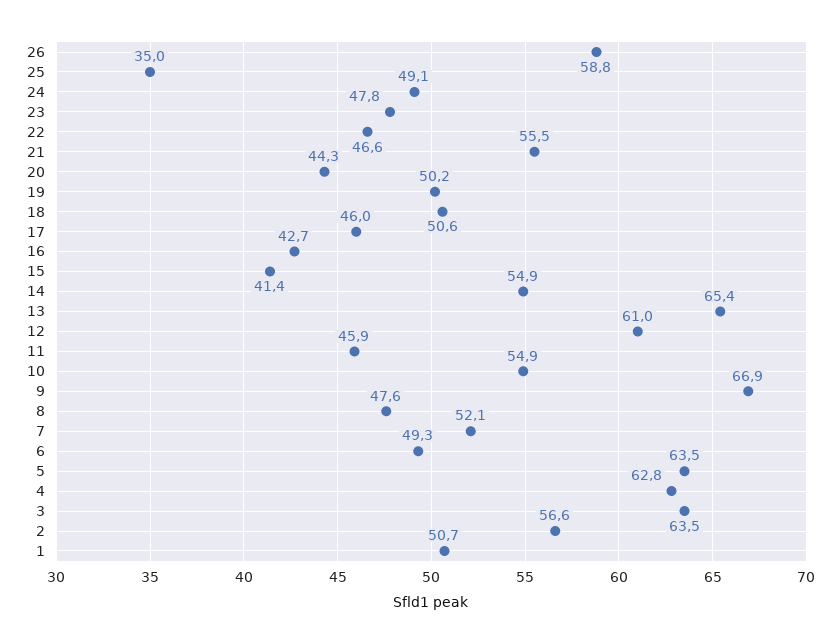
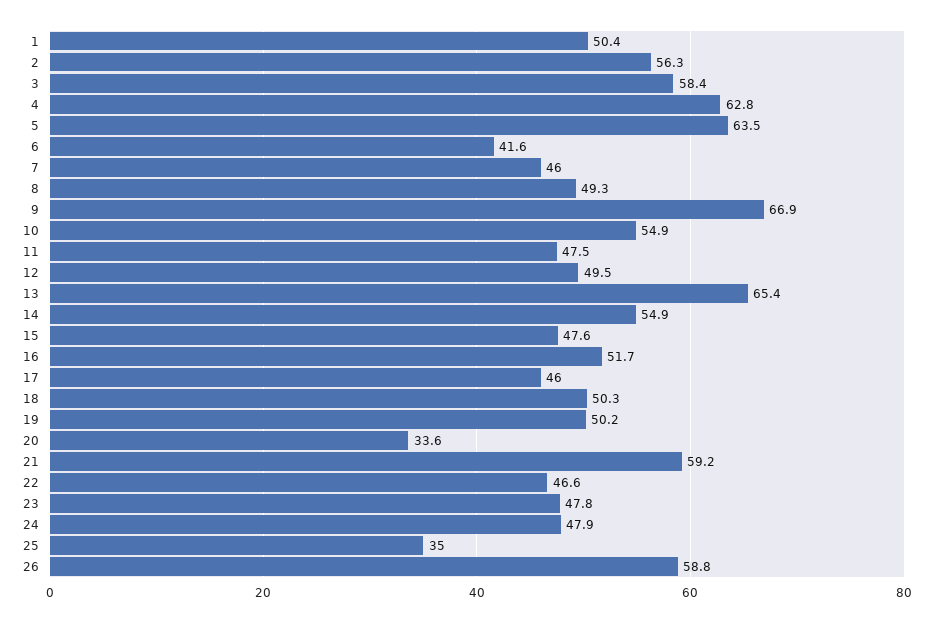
  {
    "26": 58.8,
    "25": 35,
-   "24": 49.1,
+   "24": 47.9,
    "23": 47.8,
    "22": 46.6,
-   "21": 55.5,
+   "21": 59.2,
-   "20": 44.3,
+   "20": 33.6,
    "19": 50.2,
-   "18": 50.6,
+   "18": 50.3,
    "17": 46,
-   "16": 42.7,
+   "16": 51.7,
-   "15": 41.4,
+   "15": 47.6,
    "14": 54.9,
    "13": 65.4,
-   "12": 61,
+   "12": 49.5,
-   "11": 45.9,
+   "11": 47.5,
    "10": 54.9,
    "9": 66.9,
-   "8": 47.6,
+   "8": 49.3,
-   "7": 52.1,
+   "7": 46,
-   "6": 49.3,
+   "6": 41.6,
    "5": 63.5,
    "4": 62.8,
-   "3": 63.5,
+   "3": 58.4,
-   "2": 56.6,
+   "2": 56.3,
-   "1": 50.7
+   "1": 50.4
  }

